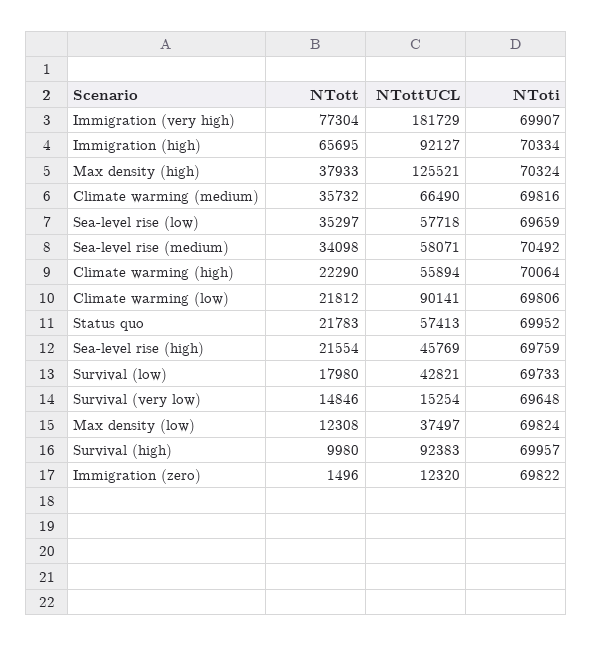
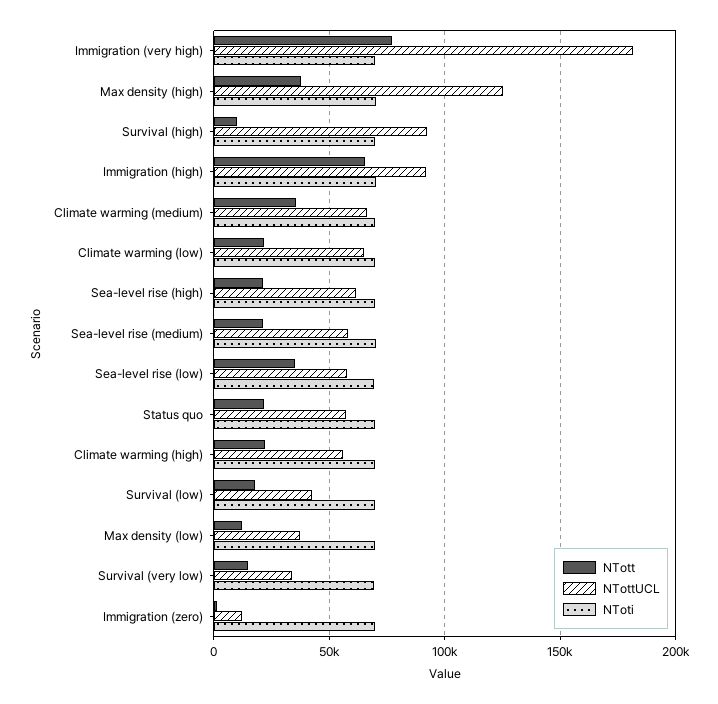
  {
    "NTott": {
      "Immigration (very high)": 77304,
      "Immigration (high)": 65695,
      "Max density (high)": 37933,
      "Climate warming (medium)": 35732,
      "Sea-level rise (low)": 35297,
-     "Sea-level rise (medium)": 34098,
+     "Sea-level rise (medium)": 20000,
      "Climate warming (high)": 22290,
      "Climate warming (low)": 21812,
      "Status quo": 21783,
      "Sea-level rise (high)": 21554,
      "Survival (low)": 17980,
      "Survival (very low)": 14846,
      "Max density (low)": 12308,
      "Survival (high)": 9980,
      "Immigration (zero)": 1496
    },
    "NTottUCL": {
      "Immigration (very high)": 181729,
      "Immigration (high)": 92127,
      "Max density (high)": 125521,
      "Climate warming (medium)": 66490,
      "Sea-level rise (low)": 57718,
      "Sea-level rise (medium)": 58071,
      "Climate warming (high)": 55894,
-     "Climate warming (low)": 90141,
+     "Climate warming (low)": 65000,
      "Status quo": 57413,
-     "Sea-level rise (high)": 45769,
+     "Sea-level rise (high)": 60000,
      "Survival (low)": 42821,
-     "Survival (very low)": 15254,
+     "Survival (very low)": 35000,
      "Max density (low)": 37497,
      "Survival (high)": 92383,
      "Immigration (zero)": 12320
    },
    "NToti": {
      "Immigration (very high)": 69907,
      "Immigration (high)": 70334,
      "Max density (high)": 70324,
      "Climate warming (medium)": 69816,
      "Sea-level rise (low)": 69659,
      "Sea-level rise (medium)": 70492,
      "Climate warming (high)": 70064,
      "Climate warming (low)": 69806,
      "Status quo": 69952,
      "Sea-level rise (high)": 69759,
      "Survival (low)": 69733,
      "Survival (very low)": 69648,
      "Max density (low)": 69824,
      "Survival (high)": 69957,
      "Immigration (zero)": 69822
    }
  }

